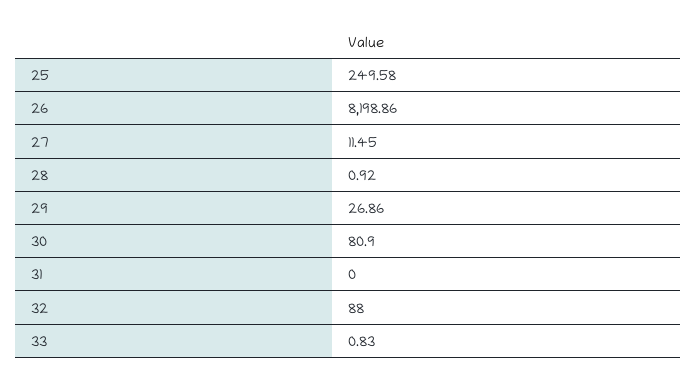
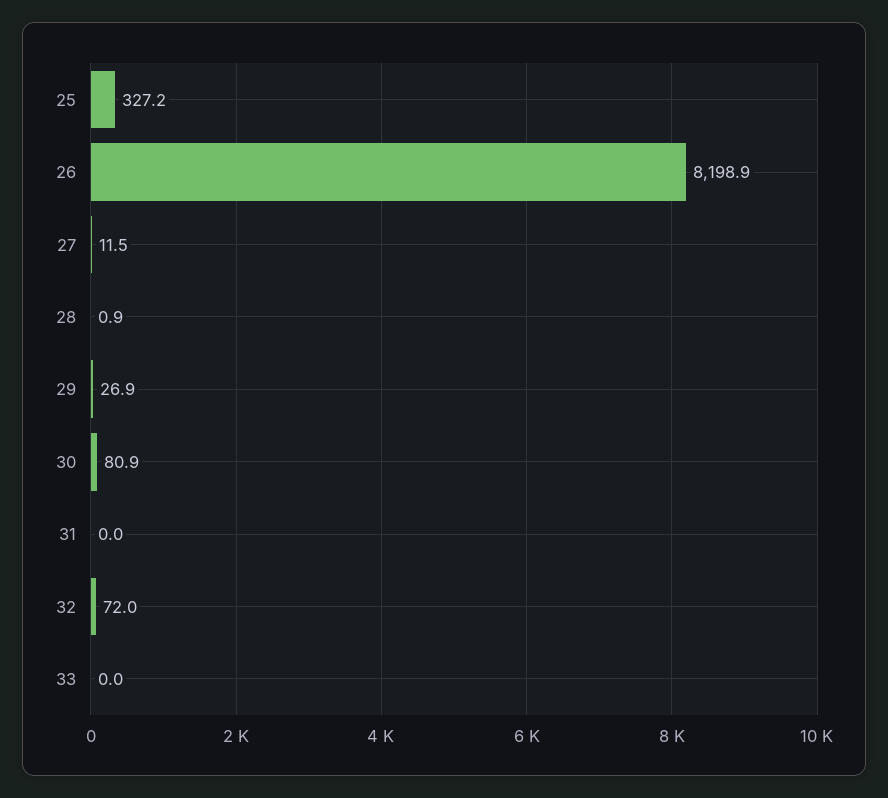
  {
-   "25": 249.58,
+   "25": 327.2,
    "26": 8198.86,
    "27": 11.45,
    "28": 0.92,
    "29": 26.86,
    "30": 80.9,
    "31": 0,
-   "32": 88,
+   "32": 72,
-   "33": 0.83
+   "33": 0
  }

